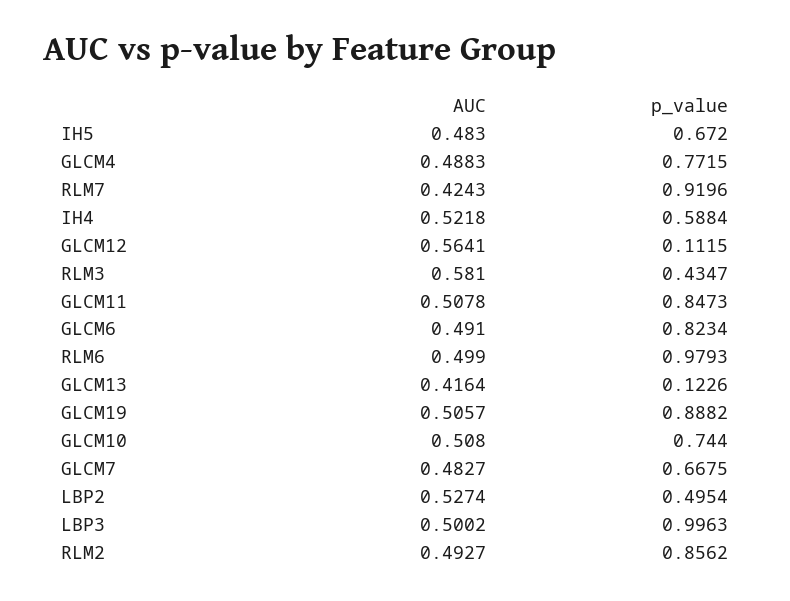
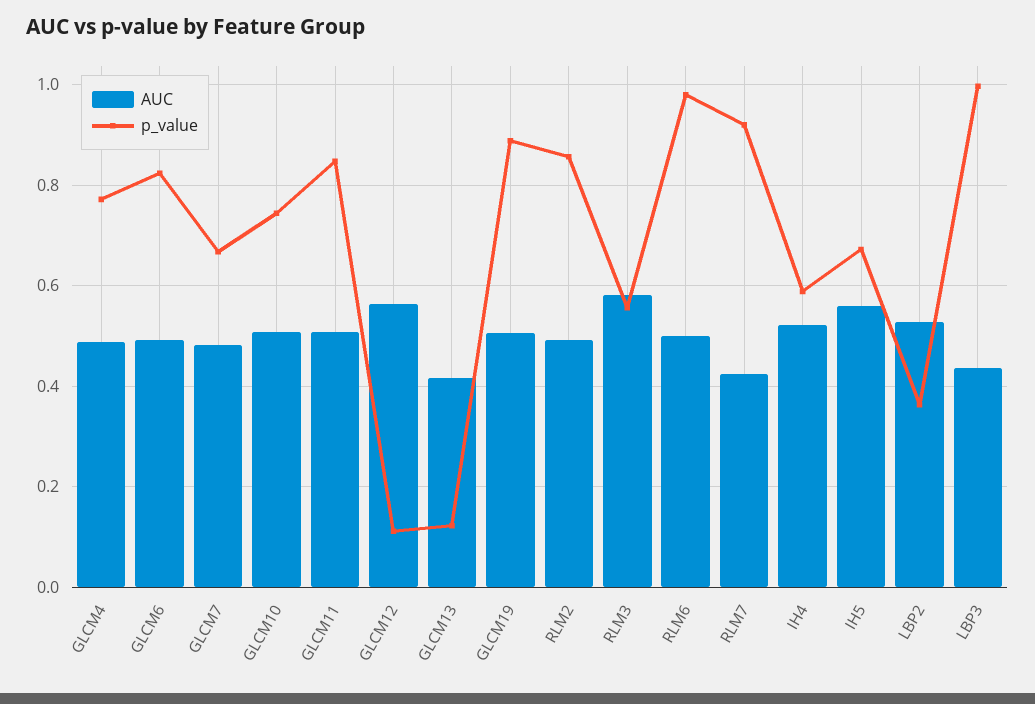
  {
    "AUC": {
-     "IH5": 0.483,
+     "IH5": 0.56,
      "GLCM4": 0.4883,
      "RLM7": 0.4243,
      "IH4": 0.5218,
      "GLCM12": 0.5641,
      "RLM3": 0.581,
      "GLCM11": 0.5078,
      "GLCM6": 0.491,
      "RLM6": 0.499,
      "GLCM13": 0.4164,
      "GLCM19": 0.5057,
      "GLCM10": 0.508,
      "GLCM7": 0.4827,
      "LBP2": 0.5274,
-     "LBP3": 0.5002,
+     "LBP3": 0.44,
      "RLM2": 0.4927
    },
    "p_value": {
      "IH5": 0.672,
      "GLCM4": 0.7715,
      "RLM7": 0.9196,
      "IH4": 0.5884,
      "GLCM12": 0.1115,
-     "RLM3": 0.4347,
+     "RLM3": 0.56,
      "GLCM11": 0.8473,
      "GLCM6": 0.8234,
      "RLM6": 0.9793,
      "GLCM13": 0.1226,
      "GLCM19": 0.8882,
      "GLCM10": 0.744,
      "GLCM7": 0.6675,
-     "LBP2": 0.4954,
+     "LBP2": 0.36,
      "LBP3": 0.9963,
      "RLM2": 0.8562
    }
  }

